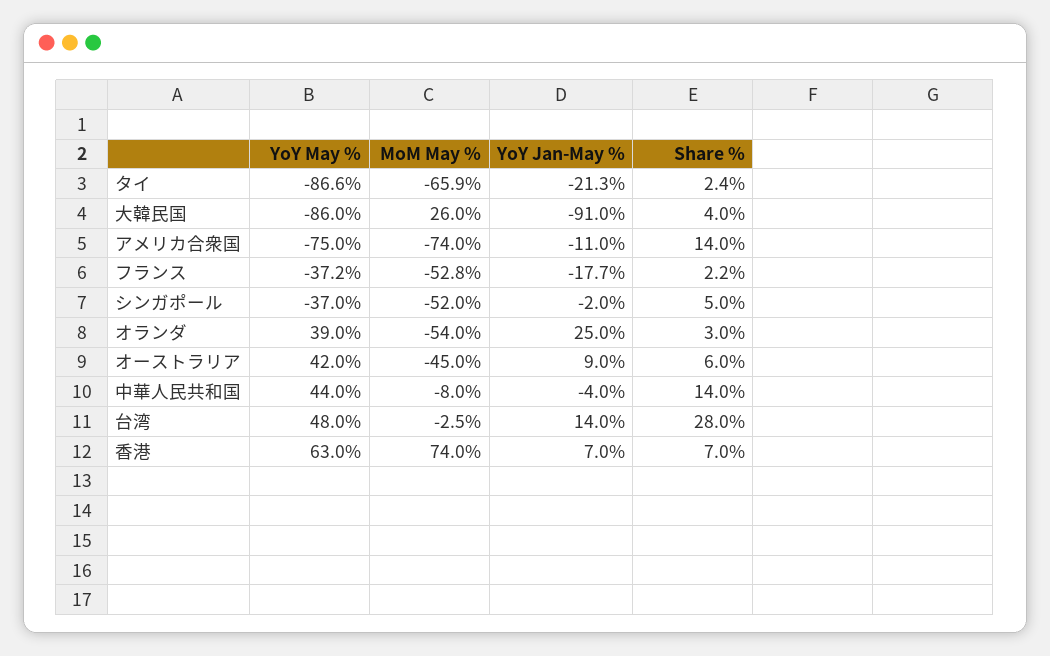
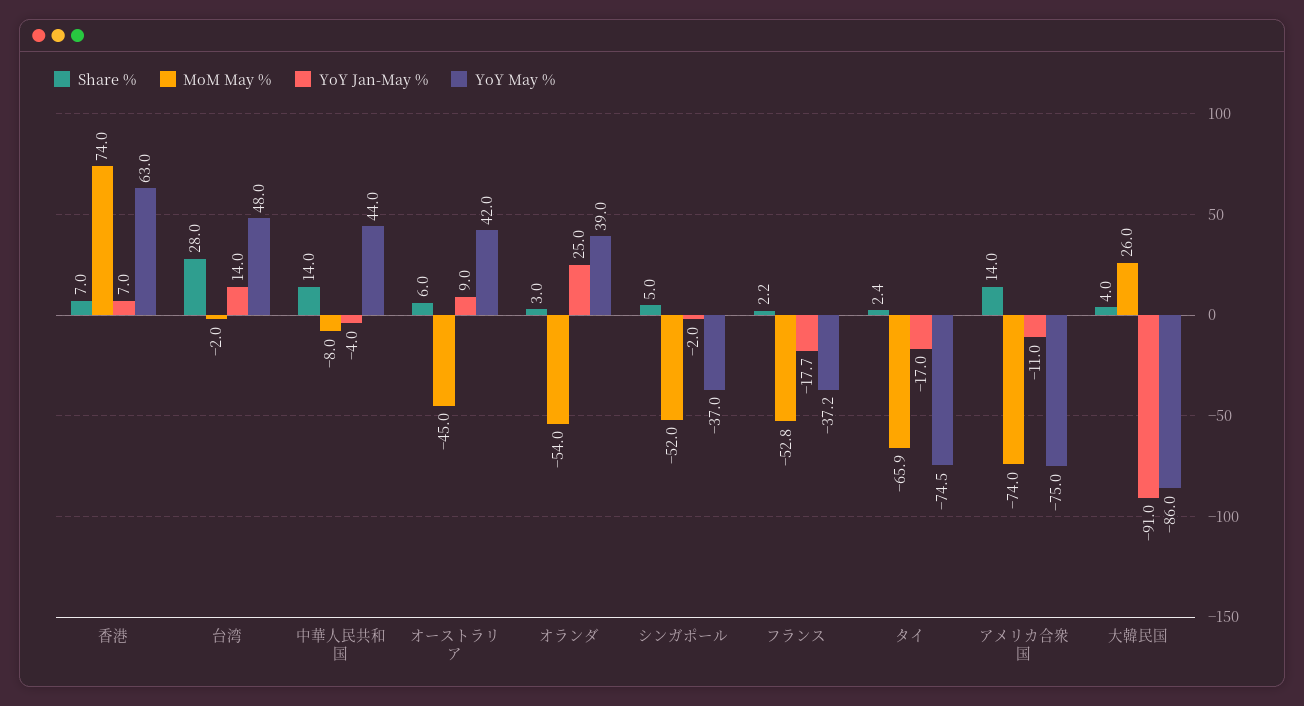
  {
    "YoY May %": {
-     "タイ": -86.6,
+     "タイ": -74.5,
      "大韓民国": -86,
      "アメリカ合衆国": -75,
      "フランス": -37.2,
      "シンガポール": -37,
      "オランダ": 39,
      "オーストラリア": 42,
      "中華人民共和国": 44,
      "台湾": 48,
      "香港": 63
    },
    "MoM May %": {
      "タイ": -65.9,
      "大韓民国": 26,
      "アメリカ合衆国": -74,
      "フランス": -52.8,
      "シンガポール": -52,
      "オランダ": -54,
      "オーストラリア": -45,
      "中華人民共和国": -8,
-     "台湾": -2.5,
+     "台湾": -2,
      "香港": 74
    },
    "YoY Jan-May %": {
-     "タイ": -21.3,
+     "タイ": -17,
      "大韓民国": -91,
      "アメリカ合衆国": -11,
      "フランス": -17.7,
      "シンガポール": -2,
      "オランダ": 25,
      "オーストラリア": 9,
      "中華人民共和国": -4,
      "台湾": 14,
      "香港": 7
    },
    "Share %": {
      "タイ": 2.4,
      "大韓民国": 4,
      "アメリカ合衆国": 14,
      "フランス": 2.2,
      "シンガポール": 5,
      "オランダ": 3,
      "オーストラリア": 6,
      "中華人民共和国": 14,
      "台湾": 28,
      "香港": 7
    }
  }

